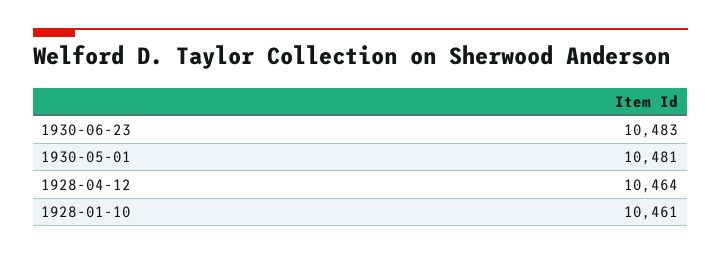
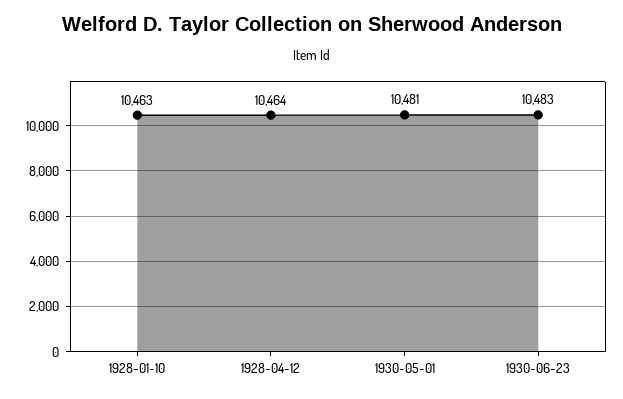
  {
    "1930-06-23": 10483,
    "1930-05-01": 10481,
    "1928-04-12": 10464,
-   "1928-01-10": 10461
+   "1928-01-10": 10463
  }

